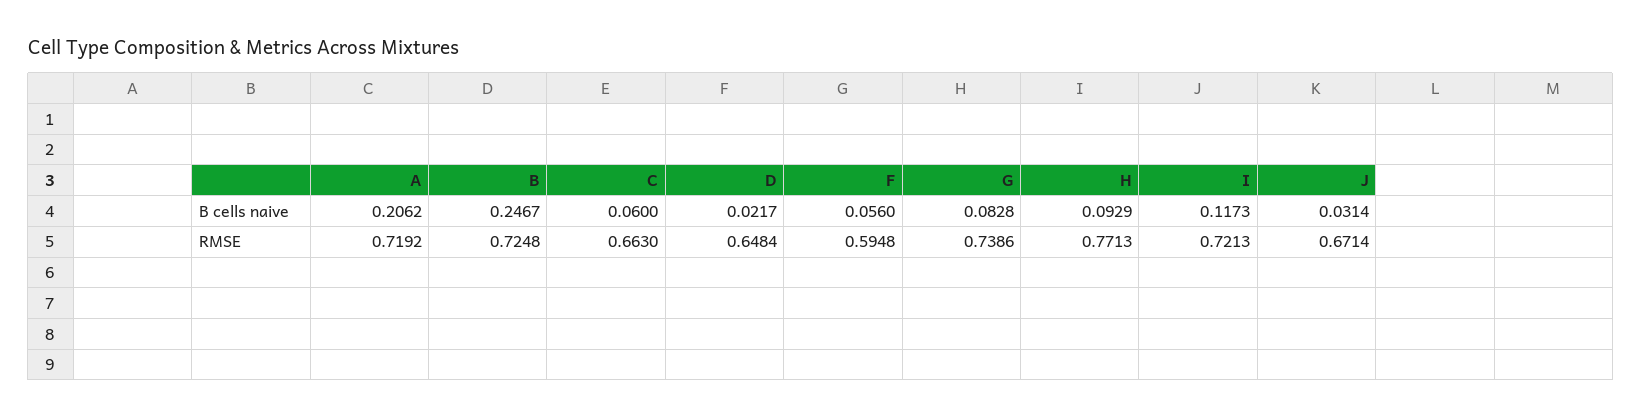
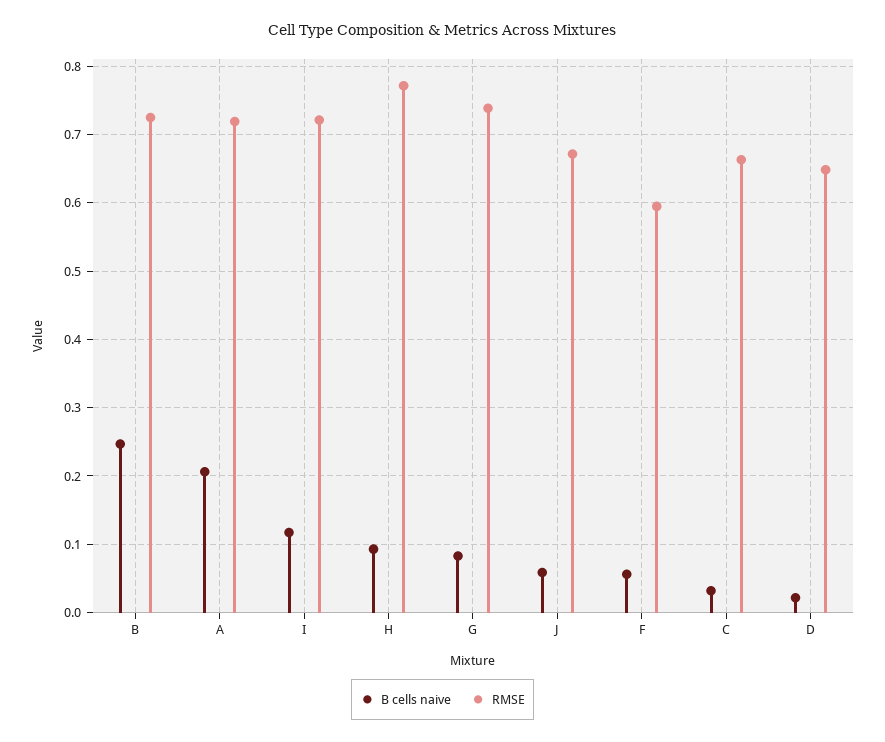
  {
    "B cells naive": {
      "A": 0.2062,
      "B": 0.2467,
-     "C": 0.06,
+     "C": 0.03,
      "D": 0.0217,
      "F": 0.056,
      "G": 0.0828,
      "H": 0.0929,
      "I": 0.1173,
-     "J": 0.0314
+     "J": 0.06
    },
    "RMSE": {
      "A": 0.7192,
      "B": 0.7248,
      "C": 0.663,
      "D": 0.6484,
      "F": 0.5948,
      "G": 0.7386,
      "H": 0.7713,
      "I": 0.7213,
      "J": 0.6714
    }
  }

